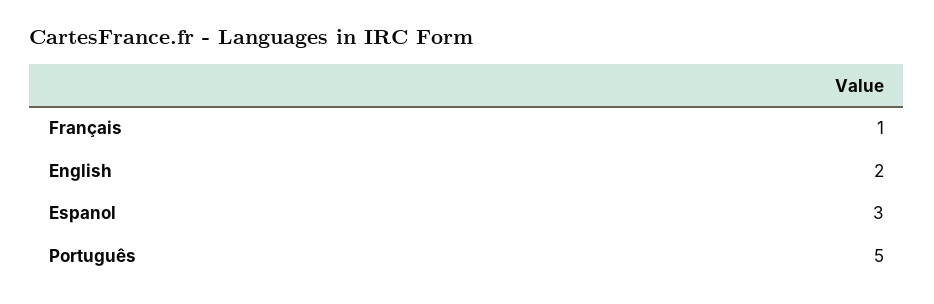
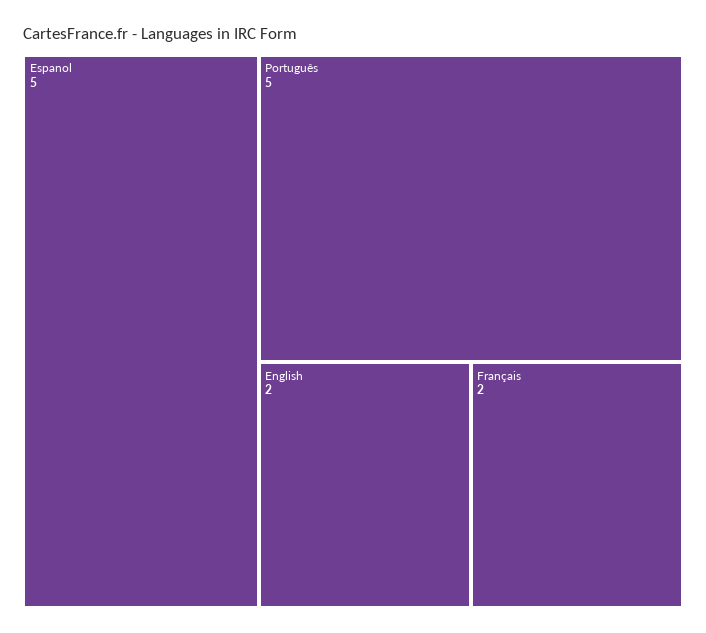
  {
-   "Français": 1,
+   "Français": 2,
    "English": 2,
-   "Espanol": 3,
+   "Espanol": 5,
    "Português": 5
  }

